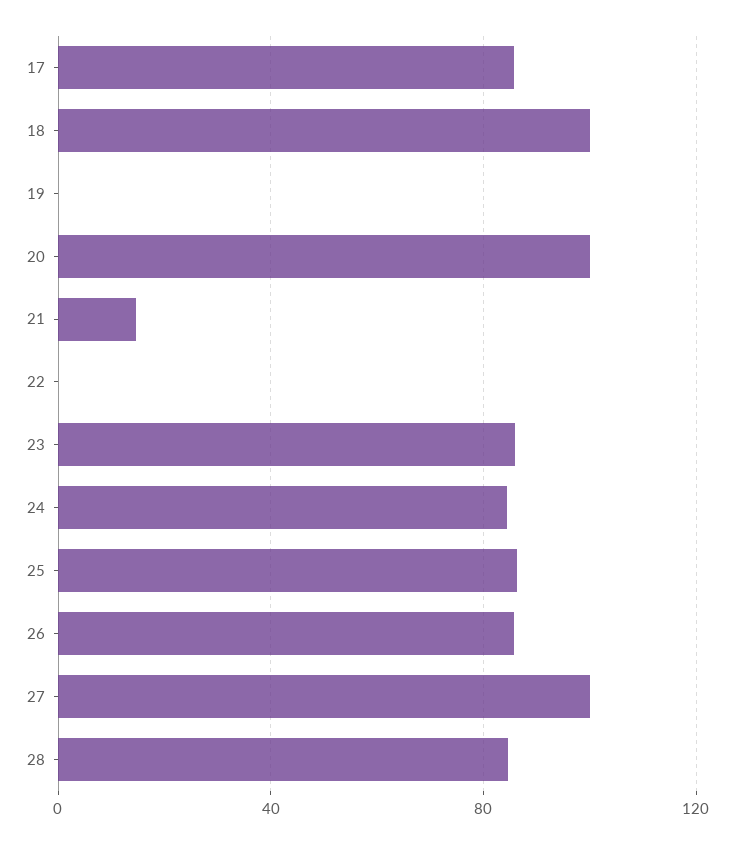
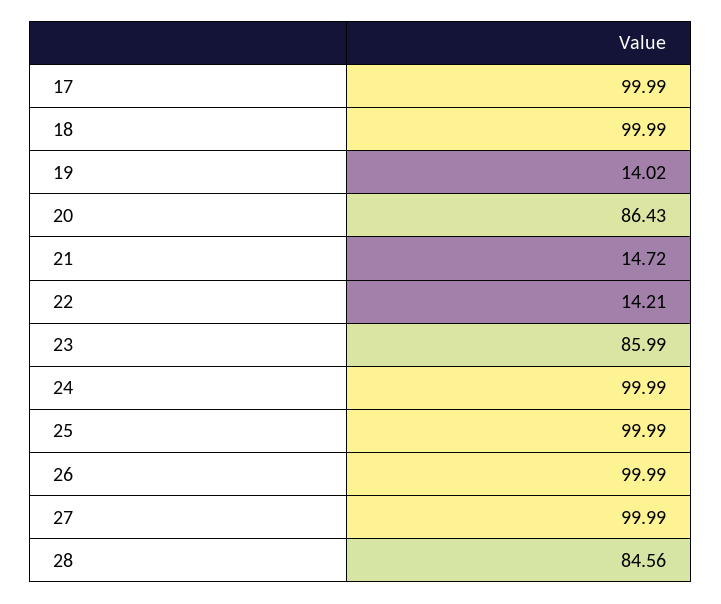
  {
-   "17": 85,
+   "17": 99.99,
    "18": 99.99,
-   "19": 0,
+   "19": 14.02,
-   "20": 100,
+   "20": 86.43,
    "21": 14.72,
-   "22": 0,
+   "22": 14.21,
    "23": 85.99,
-   "24": 85,
+   "24": 99.99,
-   "25": 85,
+   "25": 99.99,
-   "26": 85,
+   "26": 99.99,
    "27": 99.99,
    "28": 84.56
  }

